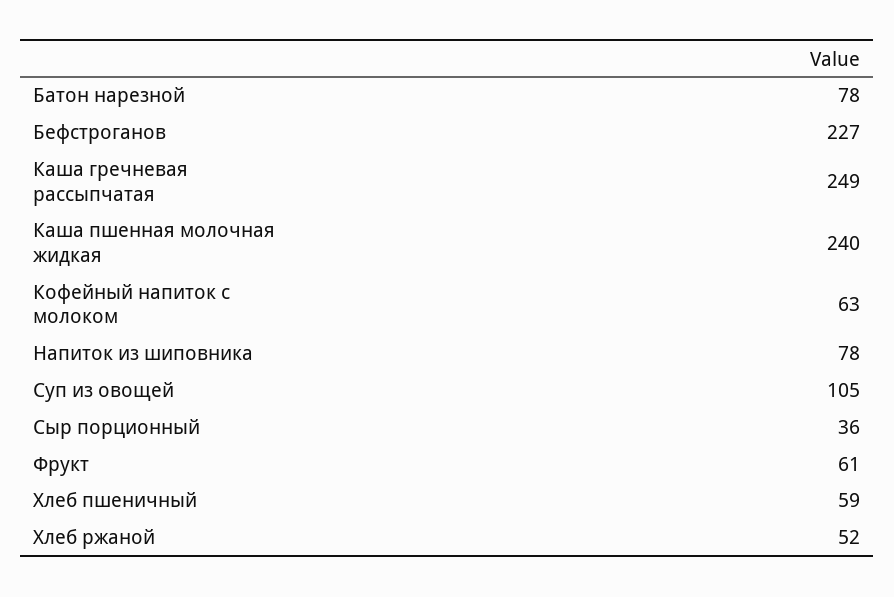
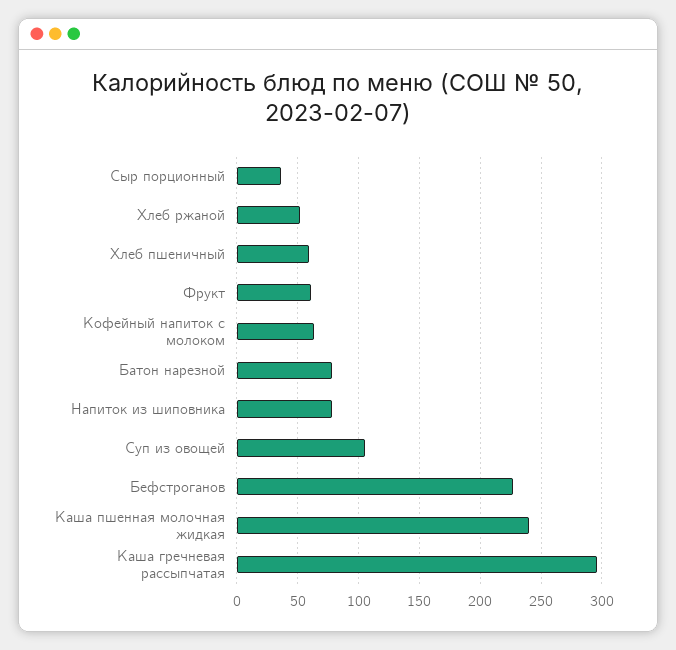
  {
    "Батон нарезной": 78,
    "Бефстроганов": 227,
-   "Каша гречневая рассыпчатая": 249,
+   "Каша гречневая рассыпчатая": 295,
    "Каша пшенная молочная жидкая": 240,
    "Кофейный напиток с молоком": 63,
    "Напиток из шиповника": 78,
    "Суп из овощей": 105,
    "Сыр порционный": 36,
    "Фрукт": 61,
    "Хлеб пшеничный": 59,
    "Хлеб ржаной": 52
  }

